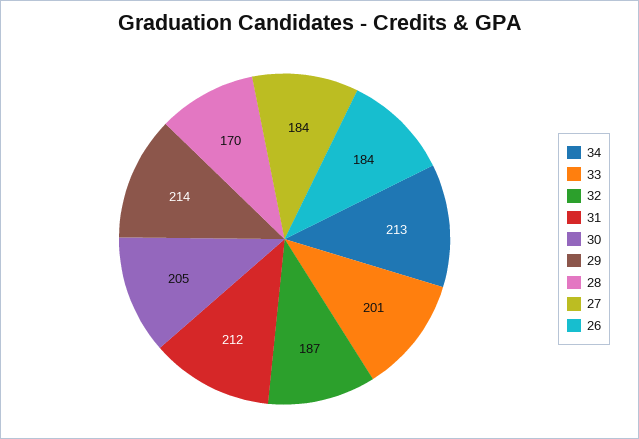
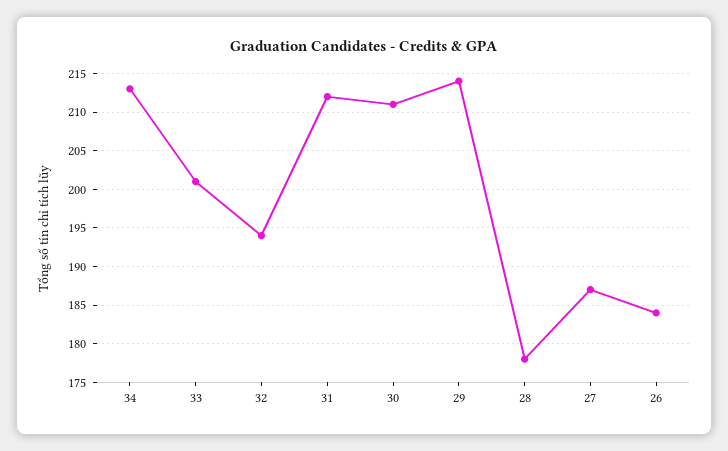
  {
    "34": 213,
    "33": 201,
-   "32": 187,
+   "32": 194,
    "31": 212,
-   "30": 205,
+   "30": 211,
    "29": 214,
-   "28": 170,
+   "28": 178,
-   "27": 184,
+   "27": 187,
    "26": 184
  }

